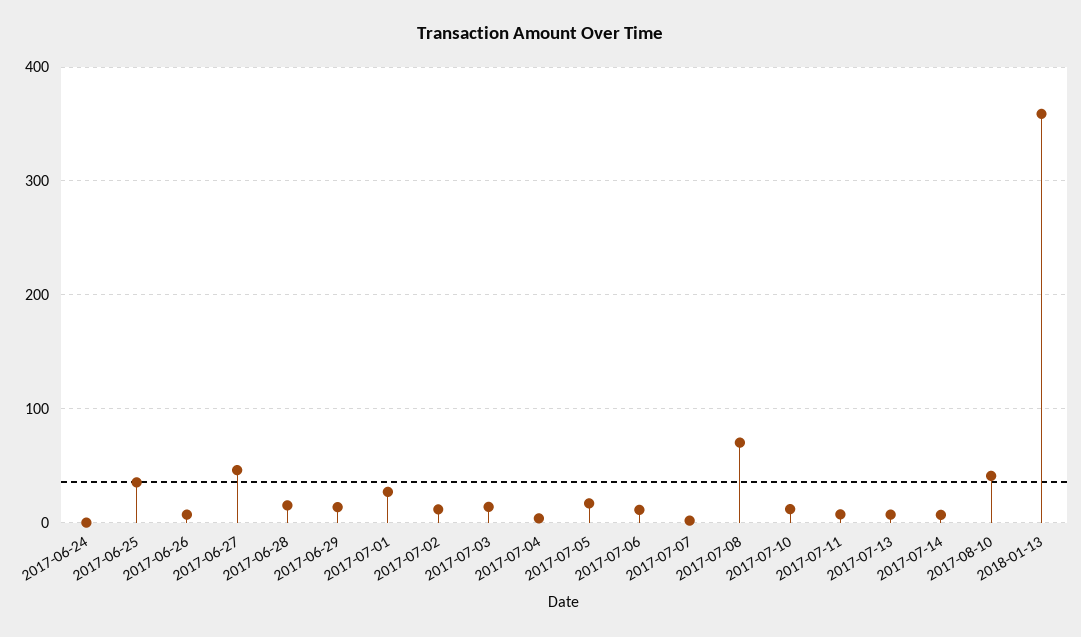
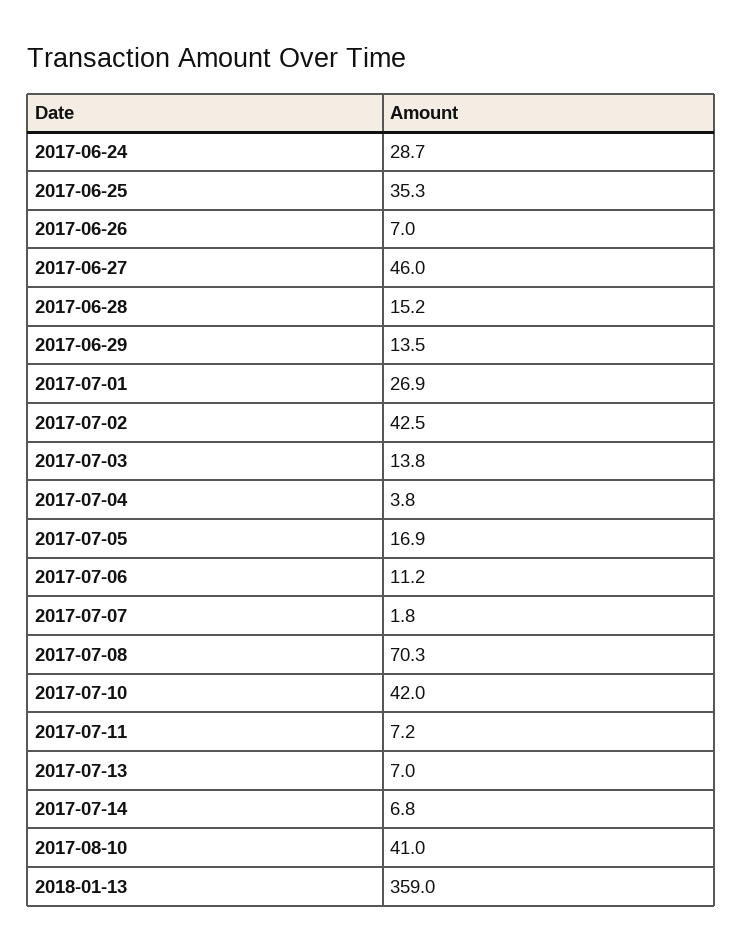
  {
-   "2017-06-24": 0,
+   "2017-06-24": 28.7,
    "2017-06-25": 35.3,
    "2017-06-26": 7,
    "2017-06-27": 46,
    "2017-06-28": 15.2,
    "2017-06-29": 13.5,
    "2017-07-01": 26.9,
-   "2017-07-02": 10,
+   "2017-07-02": 42.5,
    "2017-07-03": 13.8,
    "2017-07-04": 3.8,
    "2017-07-05": 16.9,
    "2017-07-06": 11.2,
    "2017-07-07": 1.8,
    "2017-07-08": 70.3,
-   "2017-07-10": 10,
+   "2017-07-10": 42,
    "2017-07-11": 7.2,
    "2017-07-13": 7,
    "2017-07-14": 6.8,
    "2017-08-10": 41,
    "2018-01-13": 359
  }

